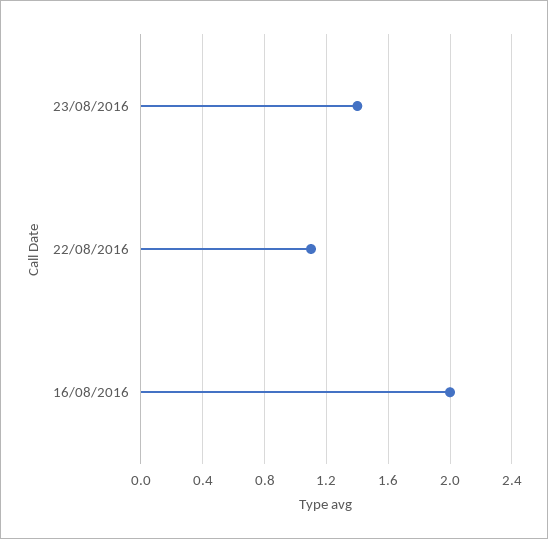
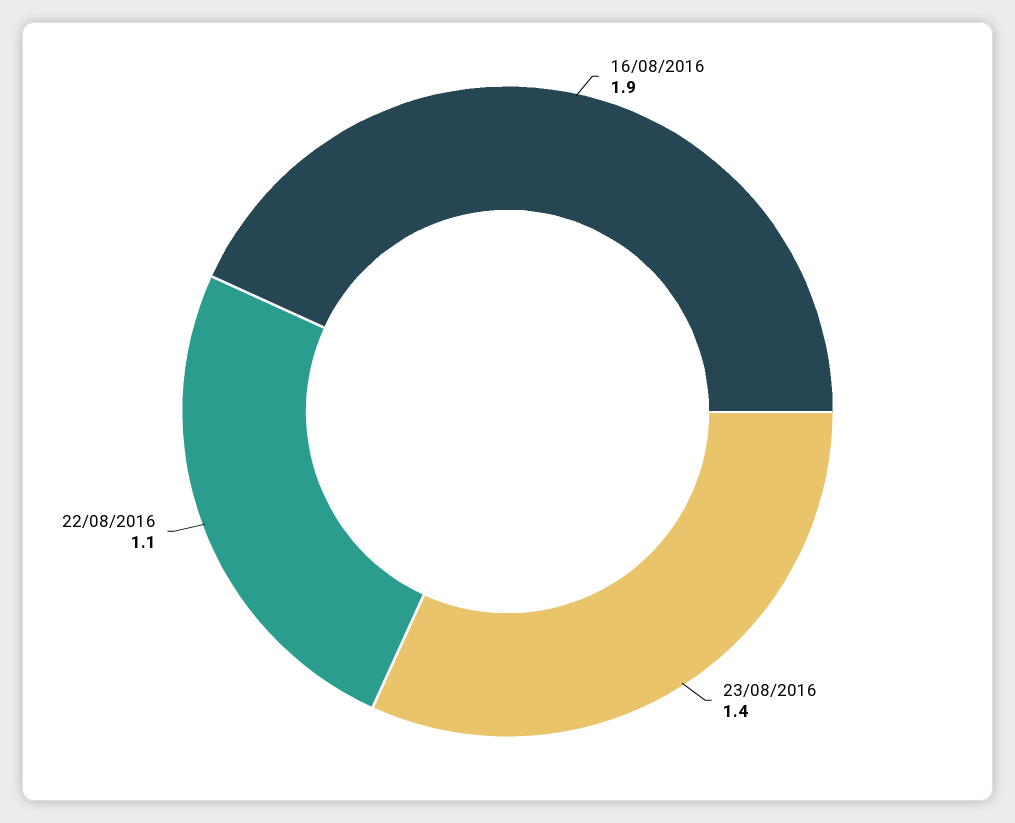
  {
    "23/08/2016": 1.4,
    "22/08/2016": 1.1,
-   "16/08/2016": 2
+   "16/08/2016": 1.9
  }

